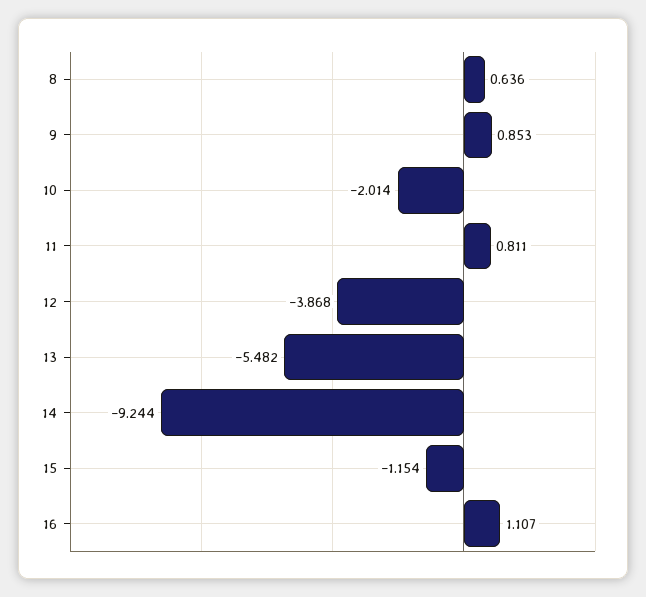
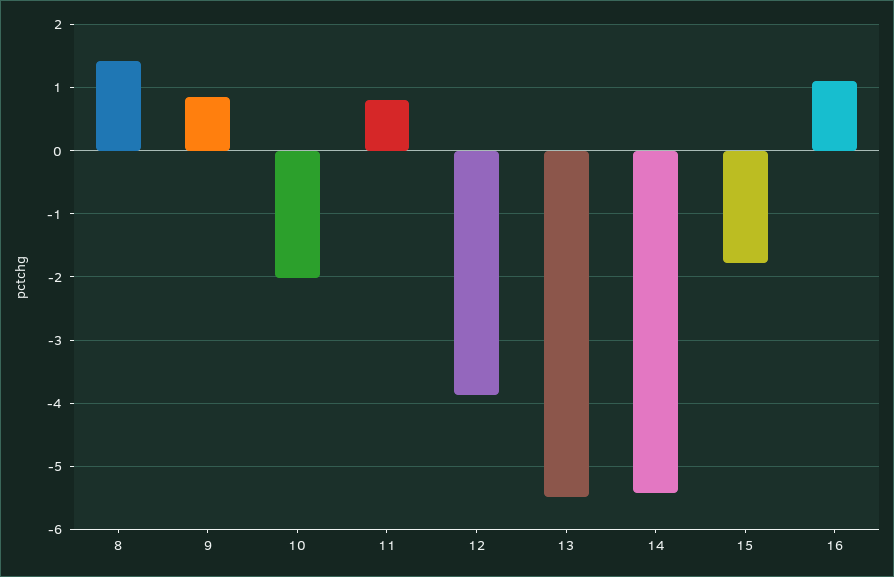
  {
-   "8": 0.636,
+   "8": 1.4,
    "9": 0.853,
    "10": -2.014,
    "11": 0.811,
    "12": -3.868,
    "13": -5.482,
-   "14": -9.244,
+   "14": -5.4,
-   "15": -1.154,
+   "15": -1.8,
    "16": 1.107
  }

